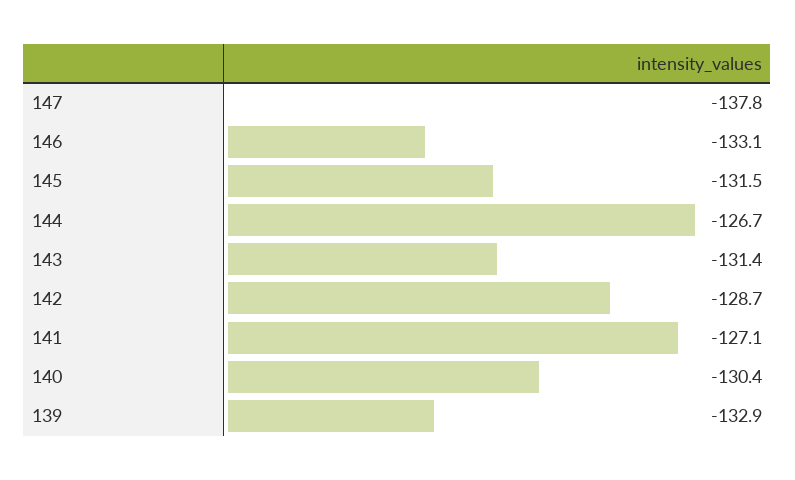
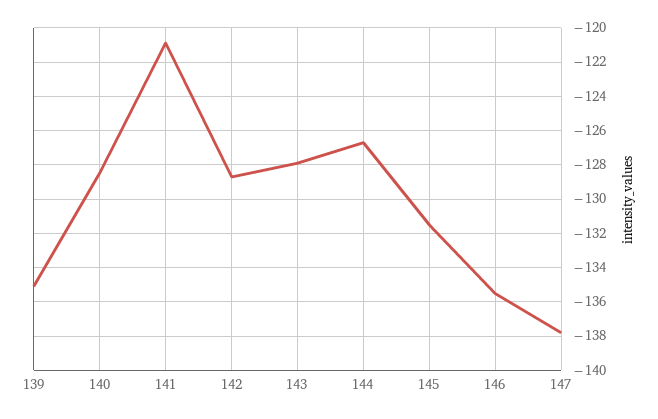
  {
    "147": -137.8,
-   "146": -133.1,
+   "146": -135.5,
    "145": -131.5,
    "144": -126.7,
-   "143": -131.4,
+   "143": -128,
    "142": -128.7,
-   "141": -127.1,
+   "141": -121,
-   "140": -130.4,
+   "140": -128.5,
-   "139": -132.9
+   "139": -135
  }

